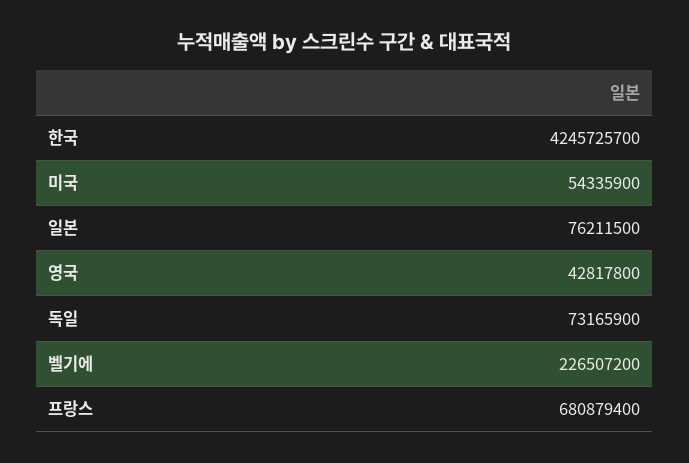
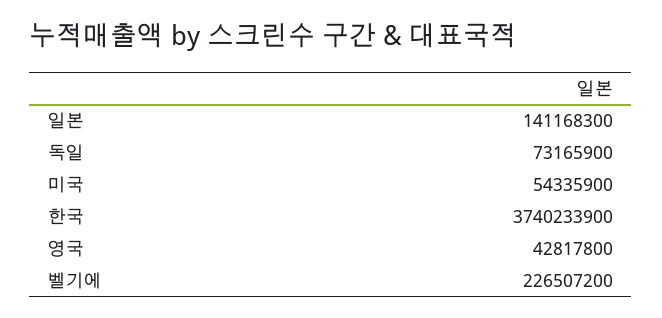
  {
-   "한국": 4245725700,
+   "한국": 3740233900,
    "미국": 54335900,
-   "일본": 76211500,
+   "일본": 141168300,
    "영국": 42817800,
    "독일": 73165900,
-   "벨기에": 226507200,
+   "벨기에": 226507200
-   "프랑스": 680879400
  }

